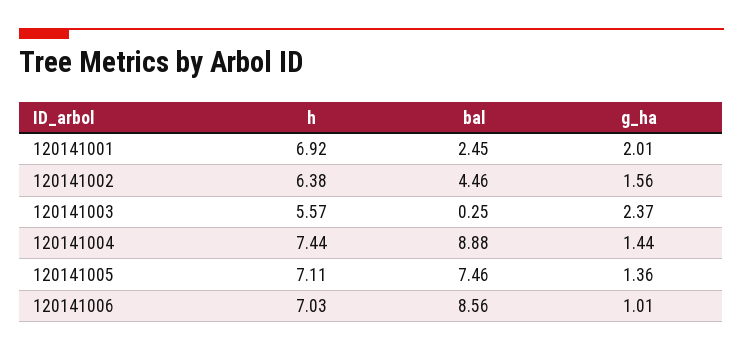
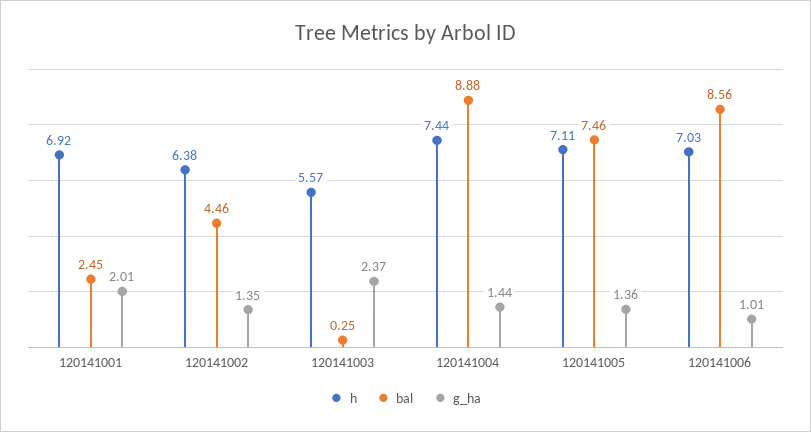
  {
    "h": {
      "120141001": 6.92,
      "120141002": 6.38,
      "120141003": 5.57,
      "120141004": 7.44,
      "120141005": 7.11,
      "120141006": 7.03
    },
    "bal": {
      "120141001": 2.45,
      "120141002": 4.46,
      "120141003": 0.25,
      "120141004": 8.88,
      "120141005": 7.46,
      "120141006": 8.56
    },
    "g_ha": {
      "120141001": 2.01,
-     "120141002": 1.56,
+     "120141002": 1.35,
      "120141003": 2.37,
      "120141004": 1.44,
      "120141005": 1.36,
      "120141006": 1.01
    }
  }

